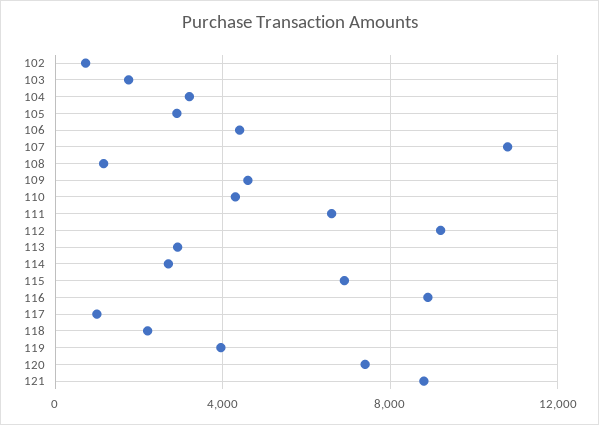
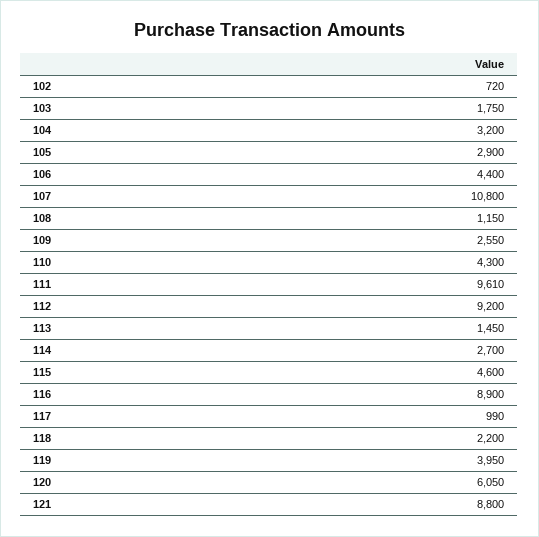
  {
    "102": 720,
    "103": 1750,
    "104": 3200,
    "105": 2900,
    "106": 4400,
    "107": 10800,
    "108": 1150,
-   "109": 4500,
+   "109": 2550,
    "110": 4300,
-   "111": 6500,
+   "111": 9610,
    "112": 9200,
-   "113": 3000,
+   "113": 1450,
    "114": 2700,
-   "115": 7000,
+   "115": 4600,
    "116": 8900,
    "117": 990,
    "118": 2200,
    "119": 3950,
-   "120": 7500,
+   "120": 6050,
    "121": 8800
  }

